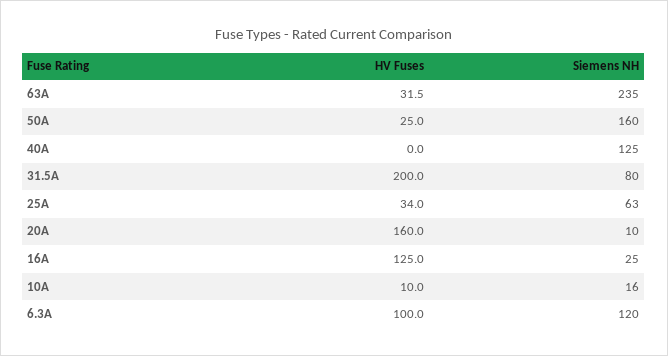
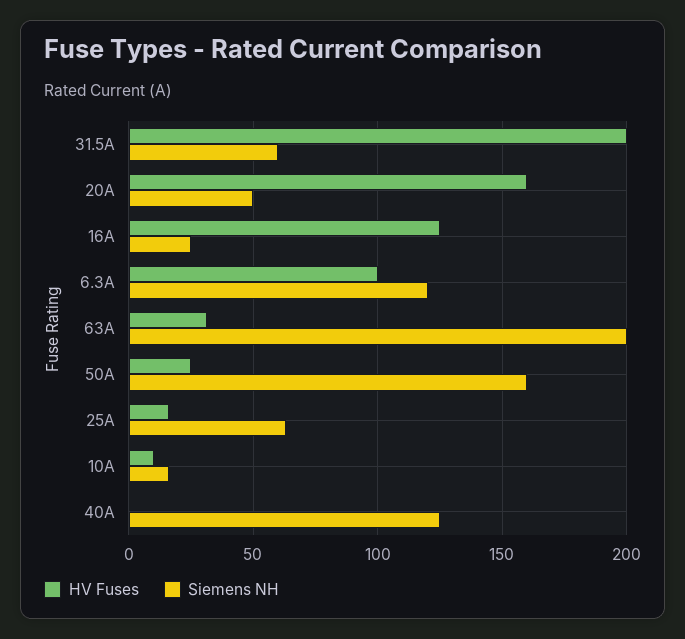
  {
    "HV Fuses": {
      "63A": 31.5,
      "50A": 25,
      "40A": 0,
      "31.5A": 200,
-     "25A": 34,
+     "25A": 15,
      "20A": 160,
      "16A": 125,
      "10A": 10,
      "6.3A": 100
    },
    "Siemens NH": {
-     "63A": 235,
+     "63A": 200,
      "50A": 160,
      "40A": 125,
-     "31.5A": 80,
+     "31.5A": 60,
      "25A": 63,
-     "20A": 10,
+     "20A": 50,
      "16A": 25,
      "10A": 16,
      "6.3A": 120
    }
  }

